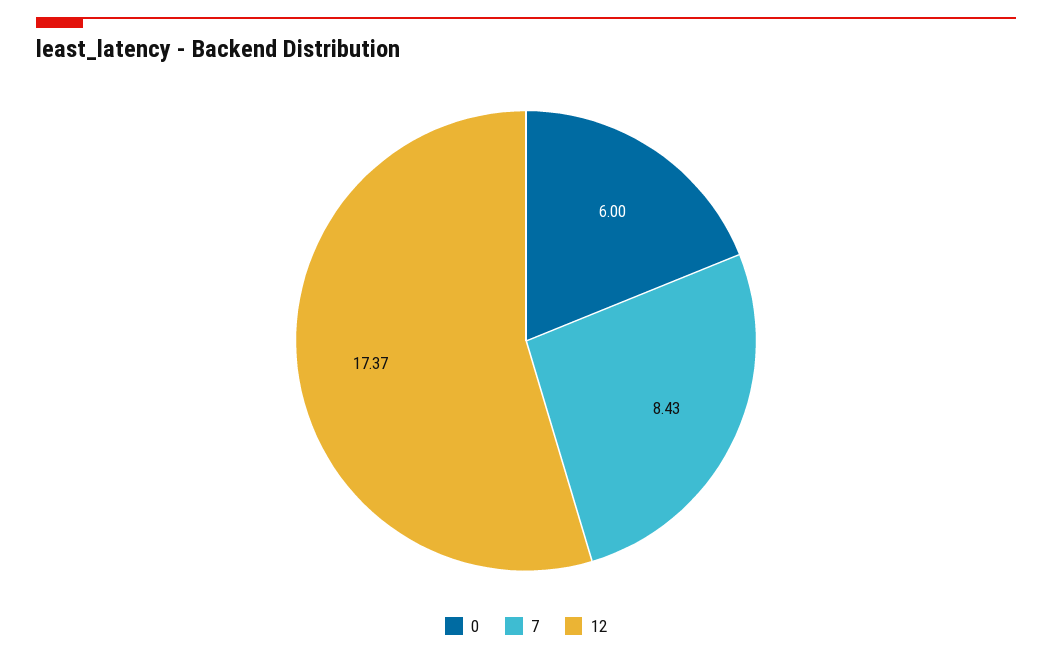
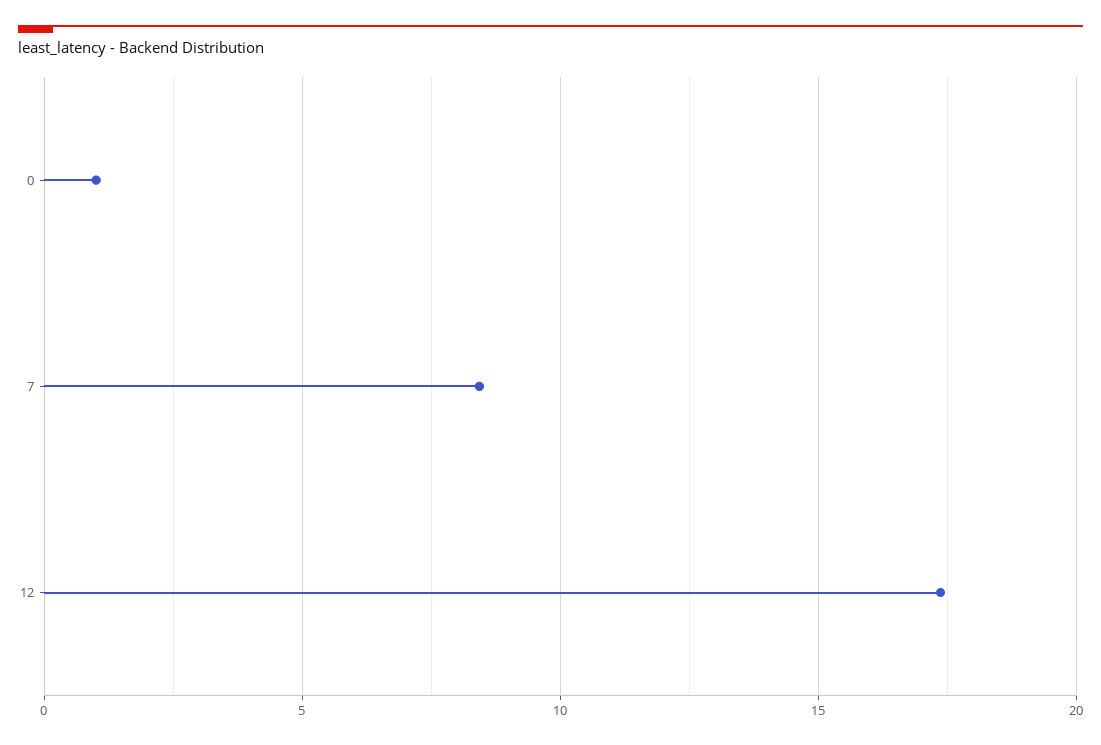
  {
-   "0": 6,
+   "0": 1,
    "7": 8.43,
    "12": 17.37
  }

